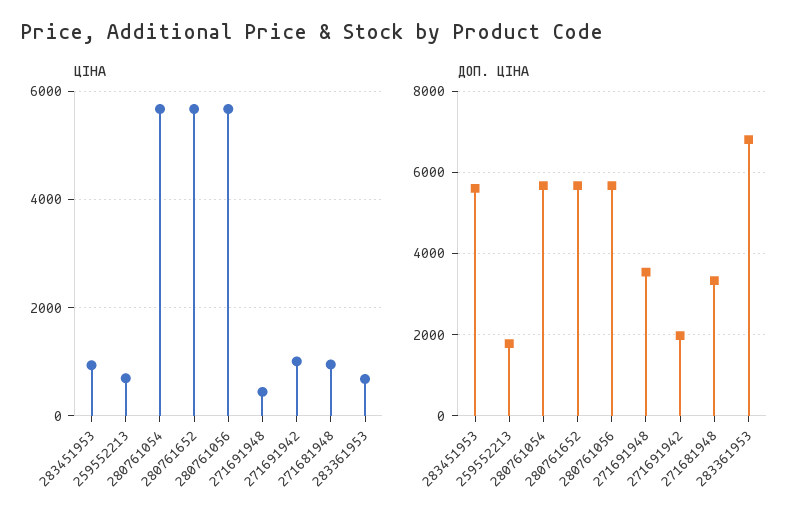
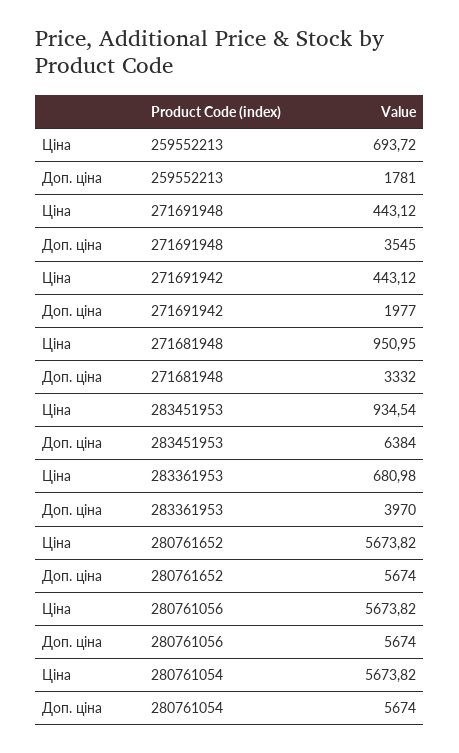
  {
    "ЦІНА": {
      "283451953": 934.54,
      "259552213": 693.72,
      "280761054": 5673.82,
      "280761652": 5673.82,
      "280761056": 5673.82,
      "271691948": 443.12,
-     "271691942": 1000,
+     "271691942": 443.12,
      "271681948": 950.95,
      "283361953": 680.98
    },
    "ДОП. ЦІНА": {
-     "283451953": 5600,
+     "283451953": 6384,
      "259552213": 1781,
      "280761054": 5674,
      "280761652": 5674,
      "280761056": 5674,
      "271691948": 3545,
      "271691942": 1977,
      "271681948": 3332,
-     "283361953": 6800
+     "283361953": 3970
    }
  }

